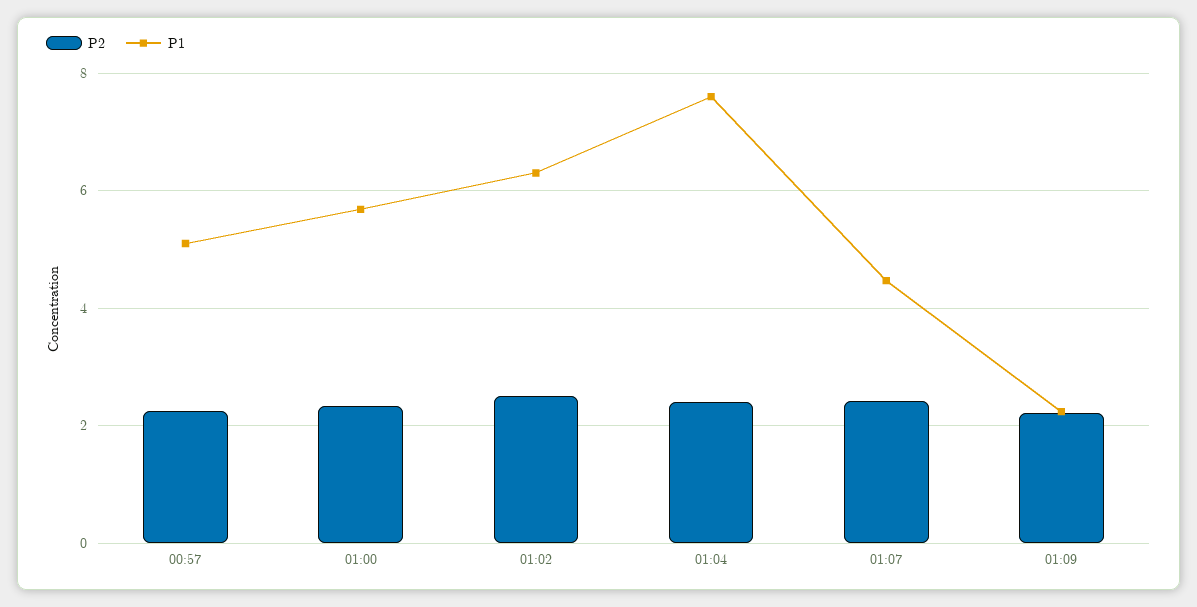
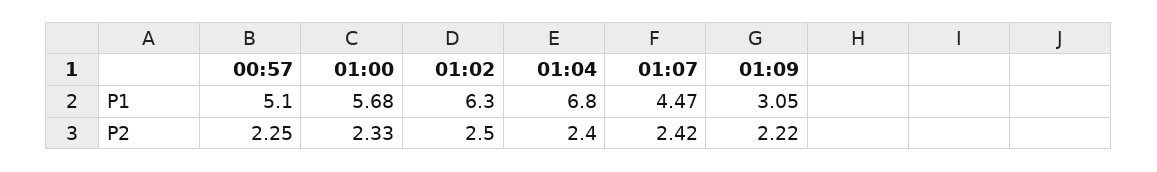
  {
    "P2": {
      "00:57": 2.25,
      "01:00": 2.33,
      "01:02": 2.5,
      "01:04": 2.4,
      "01:07": 2.42,
      "01:09": 2.22
    },
    "P1": {
      "00:57": 5.1,
      "01:00": 5.68,
      "01:02": 6.3,
-     "01:04": 7.6,
+     "01:04": 6.8,
      "01:07": 4.47,
-     "01:09": 2.2
+     "01:09": 3.05
    }
  }

